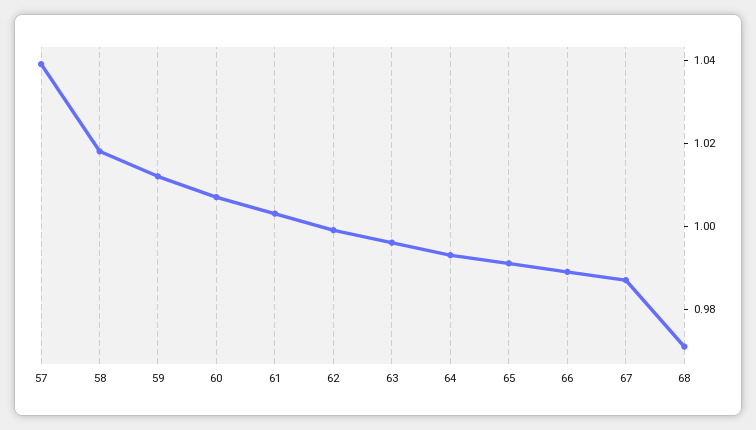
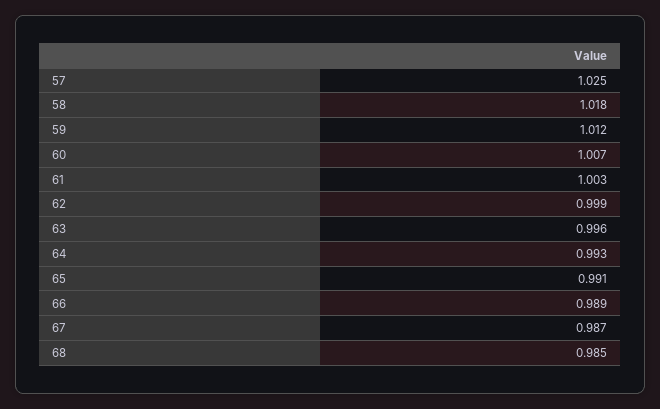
  {
-   "57": 1.04,
+   "57": 1.025,
    "58": 1.018,
    "59": 1.012,
    "60": 1.007,
    "61": 1.003,
    "62": 0.999,
    "63": 0.996,
    "64": 0.993,
    "65": 0.991,
    "66": 0.989,
    "67": 0.987,
-   "68": 0.97
+   "68": 0.985
  }

